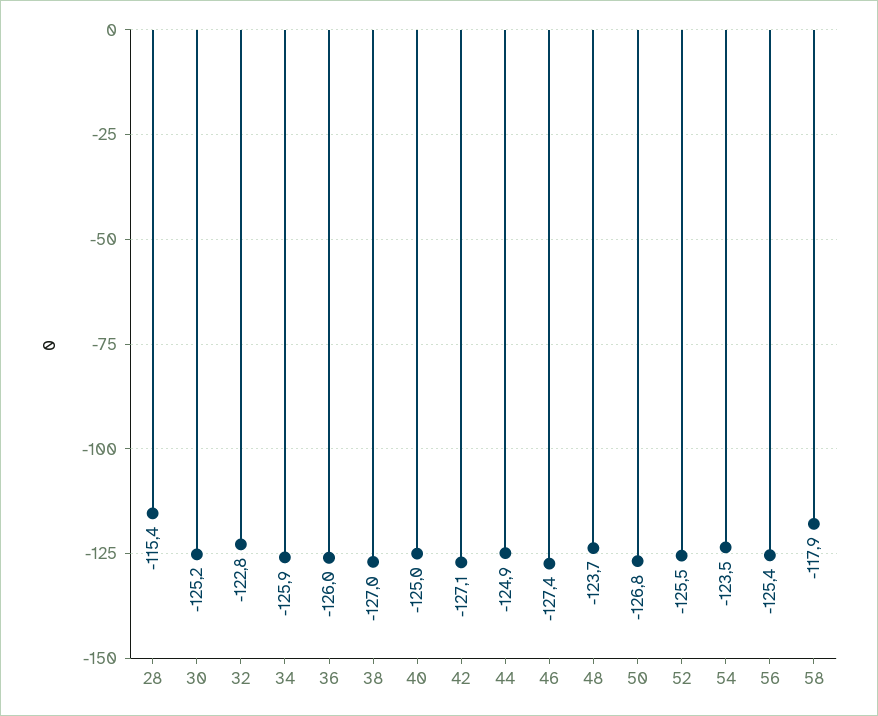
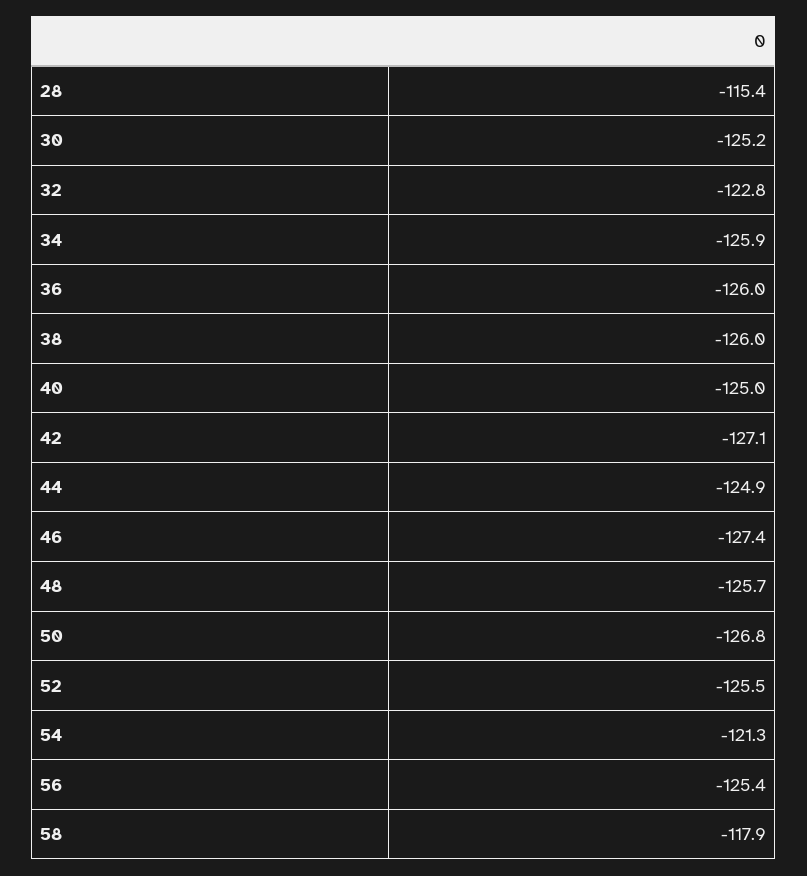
  {
    "28": -115.4,
    "30": -125.2,
    "32": -122.8,
    "34": -125.9,
    "36": -126,
-   "38": -127,
+   "38": -126,
    "40": -125,
    "42": -127.1,
    "44": -124.9,
    "46": -127.4,
-   "48": -123.7,
+   "48": -125.7,
    "50": -126.8,
    "52": -125.5,
-   "54": -123.5,
+   "54": -121.3,
    "56": -125.4,
    "58": -117.9
  }

